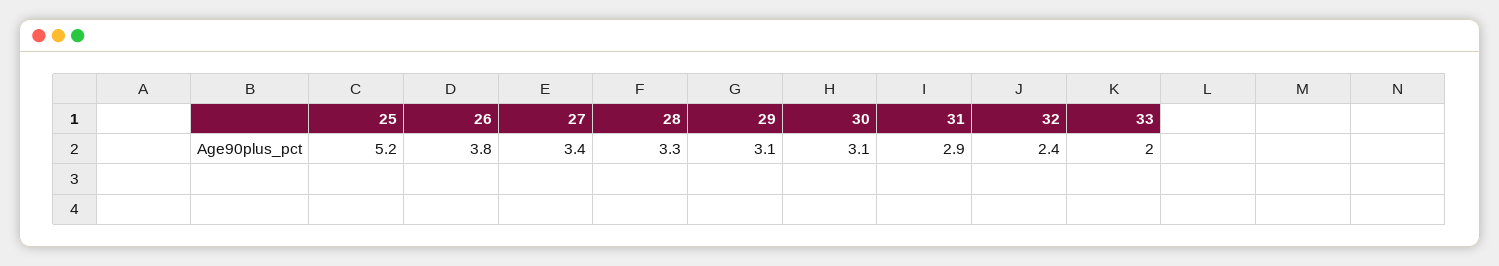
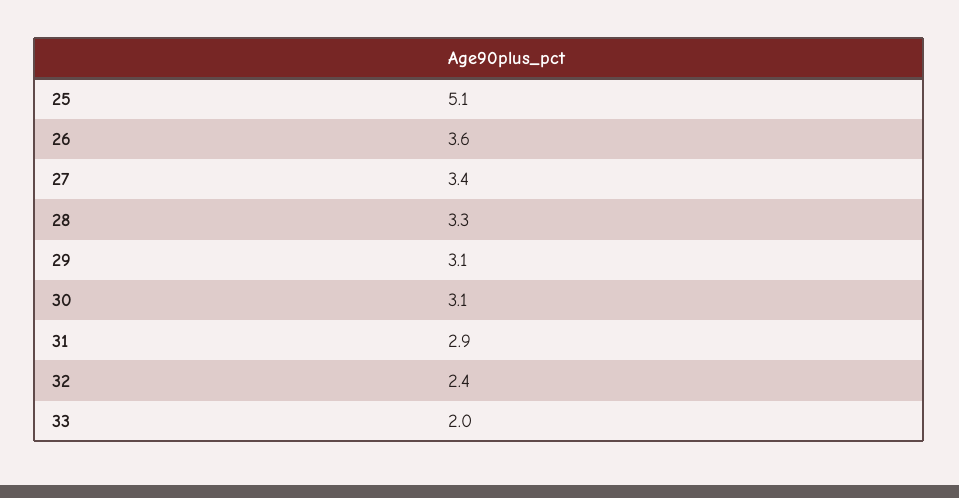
  {
-   "25": 5.2,
+   "25": 5.1,
-   "26": 3.8,
+   "26": 3.6,
    "27": 3.4,
    "28": 3.3,
    "29": 3.1,
    "30": 3.1,
    "31": 2.9,
    "32": 2.4,
    "33": 2
  }

